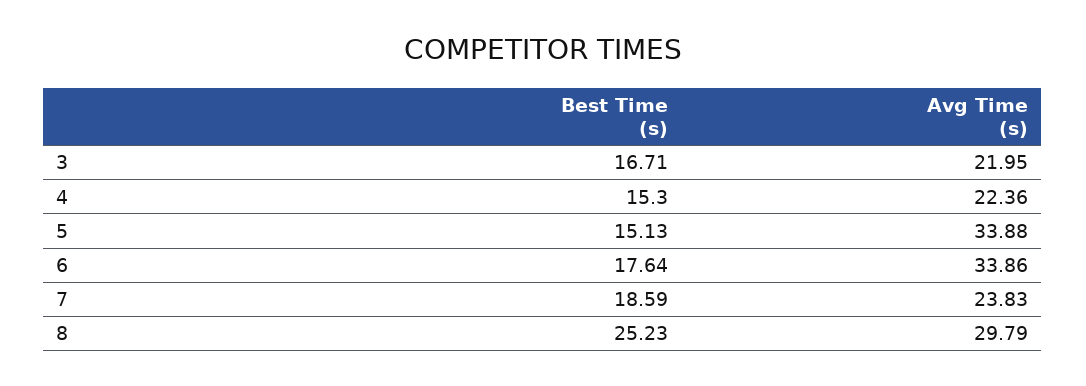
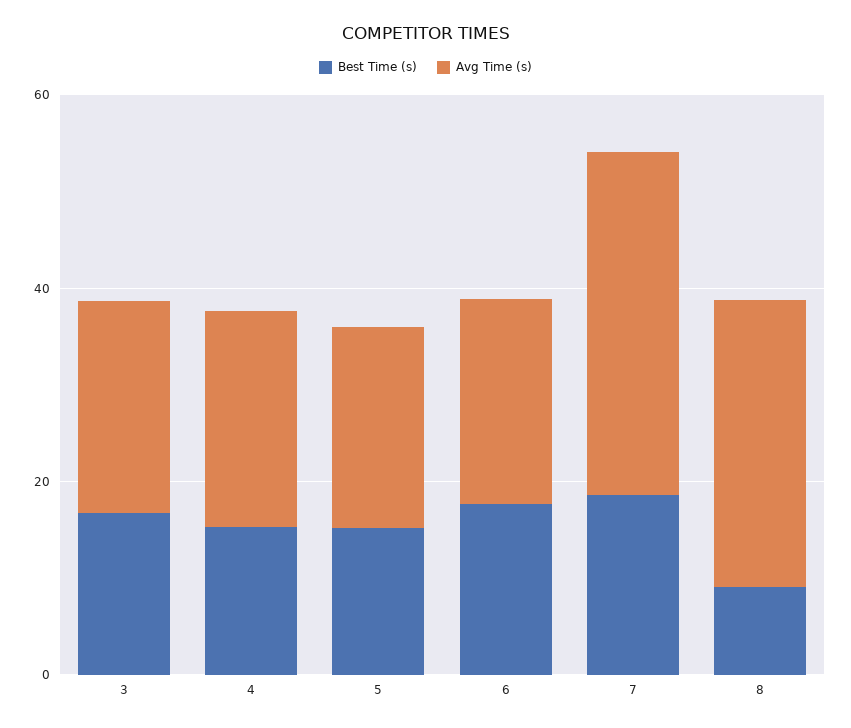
  {
    "Best Time (s)": {
      "3": 16.71,
      "4": 15.3,
      "5": 15.13,
      "6": 17.64,
      "7": 18.59,
-     "8": 25.23
+     "8": 10
    },
    "Avg Time (s)": {
      "3": 21.95,
      "4": 22.36,
-     "5": 33.88,
+     "5": 20,
-     "6": 33.86,
+     "6": 20,
-     "7": 23.83,
+     "7": 35,
      "8": 29.79
    }
  }

